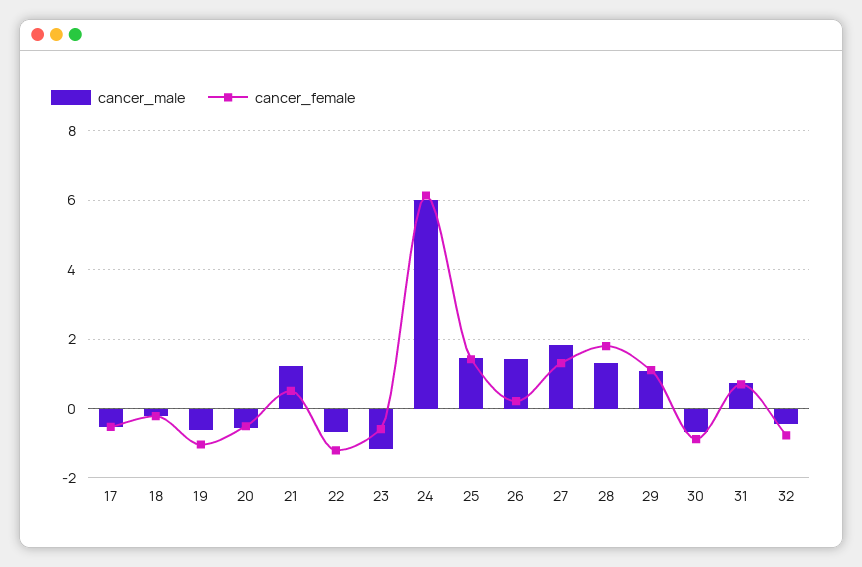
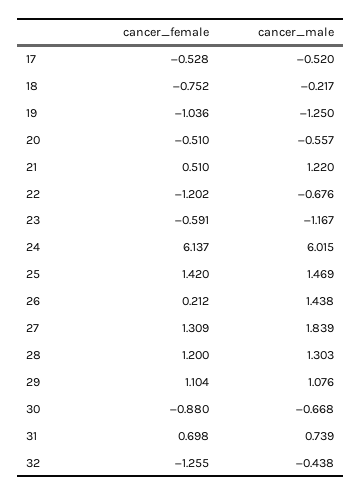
  {
    "cancer_male": {
      "17": -0.52,
      "18": -0.217,
-     "19": -0.6,
+     "19": -1.25,
      "20": -0.557,
      "21": 1.22,
      "22": -0.676,
      "23": -1.167,
      "24": 6.015,
      "25": 1.469,
      "26": 1.438,
      "27": 1.839,
      "28": 1.303,
      "29": 1.076,
      "30": -0.668,
      "31": 0.739,
      "32": -0.438
    },
    "cancer_female": {
      "17": -0.528,
-     "18": -0.2,
+     "18": -0.752,
      "19": -1.036,
      "20": -0.51,
      "21": 0.51,
      "22": -1.202,
      "23": -0.591,
      "24": 6.137,
      "25": 1.42,
      "26": 0.212,
      "27": 1.309,
-     "28": 1.8,
+     "28": 1.2,
      "29": 1.104,
      "30": -0.88,
      "31": 0.698,
-     "32": -0.8
+     "32": -1.255
    }
  }

